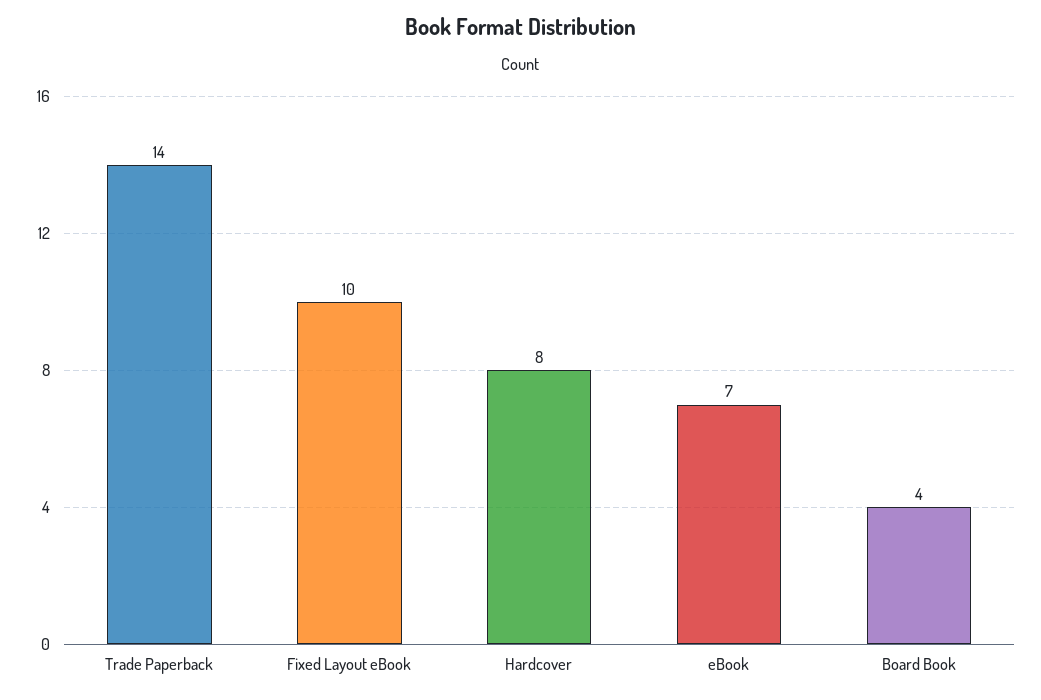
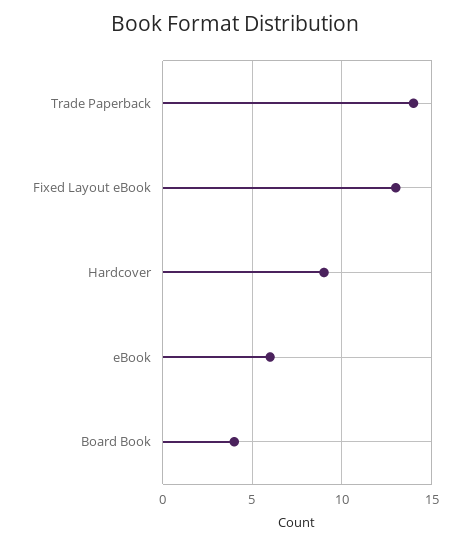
  {
    "Trade Paperback": 14,
-   "Fixed Layout eBook": 10,
+   "Fixed Layout eBook": 13,
-   "Hardcover": 8,
+   "Hardcover": 9,
-   "eBook": 7,
+   "eBook": 6,
    "Board Book": 4
  }

